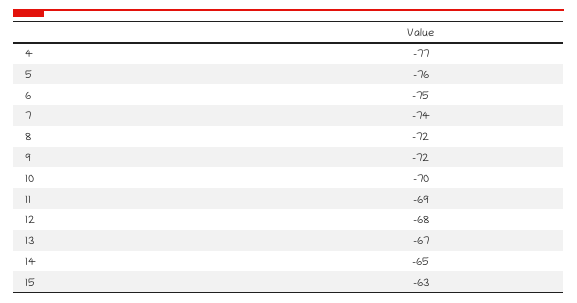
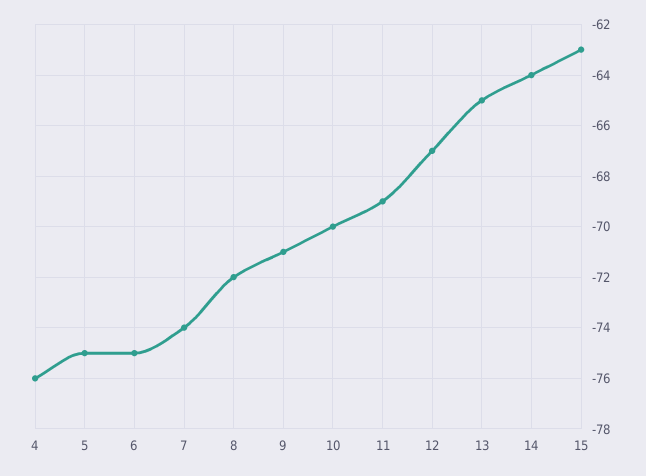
  {
-   "4": -77,
+   "4": -76,
-   "5": -76,
+   "5": -75,
    "6": -75,
    "7": -74,
    "8": -72,
-   "9": -72,
+   "9": -71,
    "10": -70,
    "11": -69,
-   "12": -68,
+   "12": -67,
-   "13": -67,
+   "13": -65,
-   "14": -65,
+   "14": -64,
    "15": -63
  }

